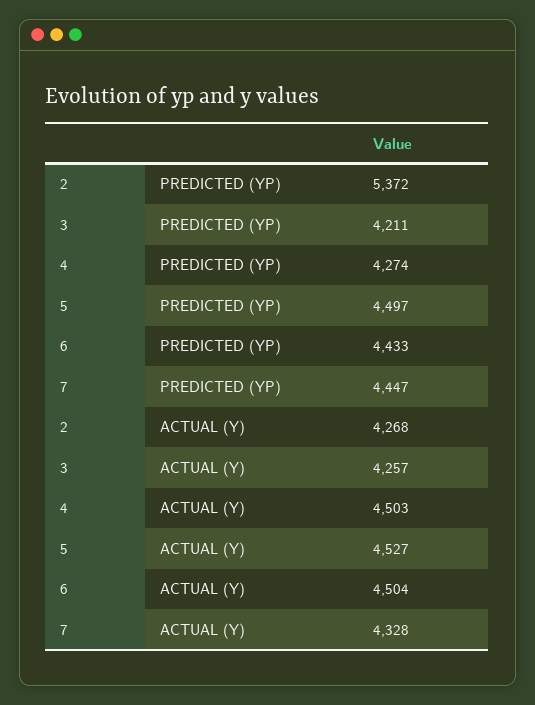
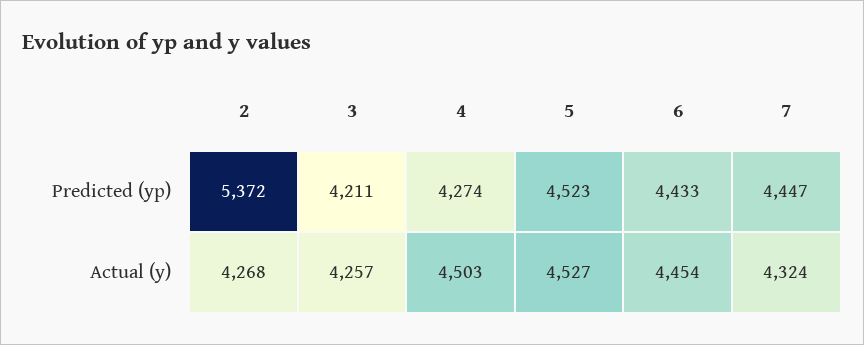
  {
    "2": {
      "PREDICTED (YP)": 5372,
      "ACTUAL (Y)": 4268
    },
    "3": {
      "PREDICTED (YP)": 4211,
      "ACTUAL (Y)": 4257
    },
    "4": {
      "PREDICTED (YP)": 4274,
      "ACTUAL (Y)": 4503
    },
    "5": {
-     "PREDICTED (YP)": 4497,
+     "PREDICTED (YP)": 4523,
      "ACTUAL (Y)": 4527
    },
    "6": {
      "PREDICTED (YP)": 4433,
-     "ACTUAL (Y)": 4504
+     "ACTUAL (Y)": 4454
    },
    "7": {
      "PREDICTED (YP)": 4447,
-     "ACTUAL (Y)": 4328
+     "ACTUAL (Y)": 4324
    }
  }

